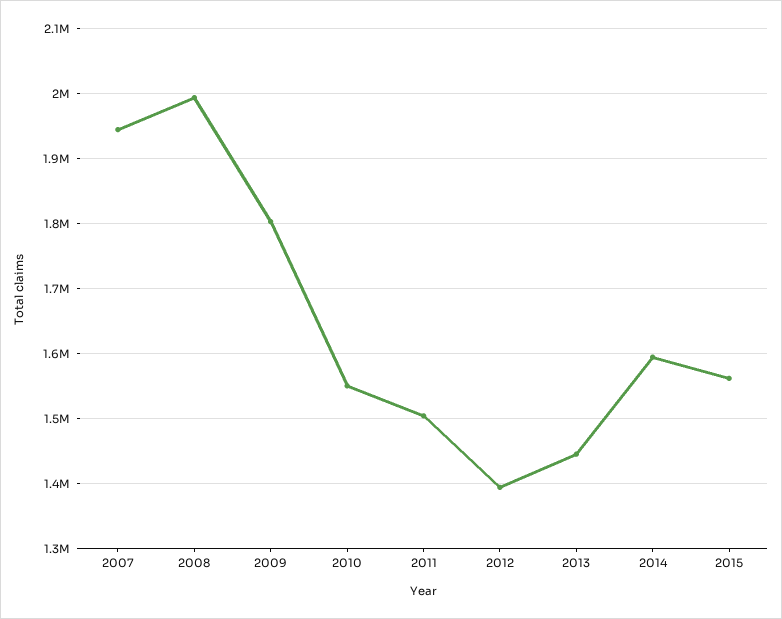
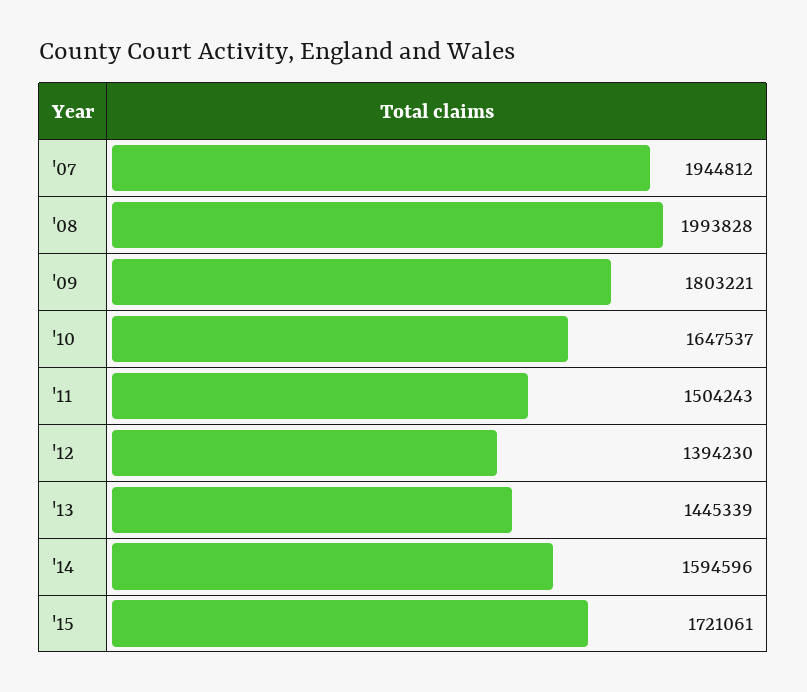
  {
    "2007": 1944812,
    "2008": 1993828,
    "2009": 1803221,
-   "2010": 1550000,
+   "2010": 1647537,
    "2011": 1504243,
    "2012": 1394230,
    "2013": 1445339,
    "2014": 1594596,
-   "2015": 1560000
+   "2015": 1721061
  }

